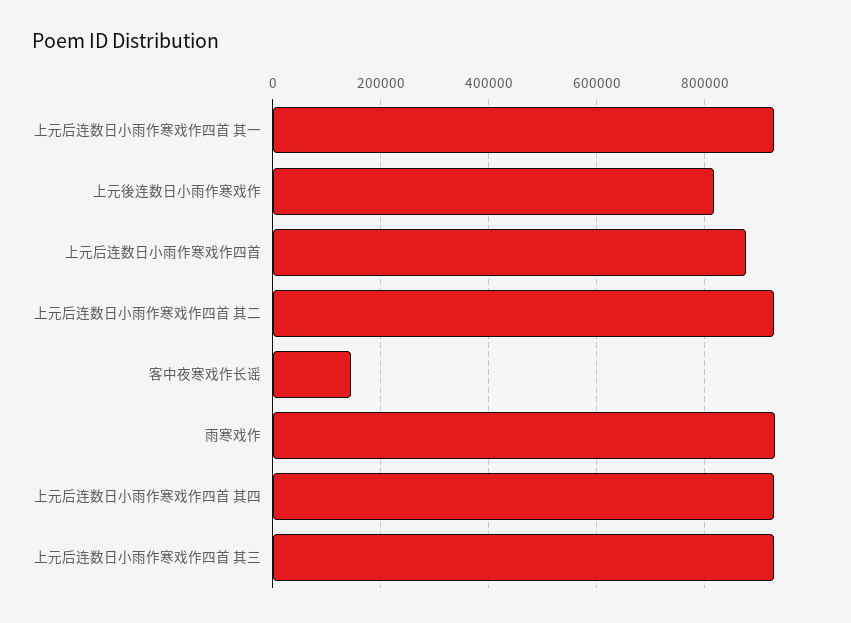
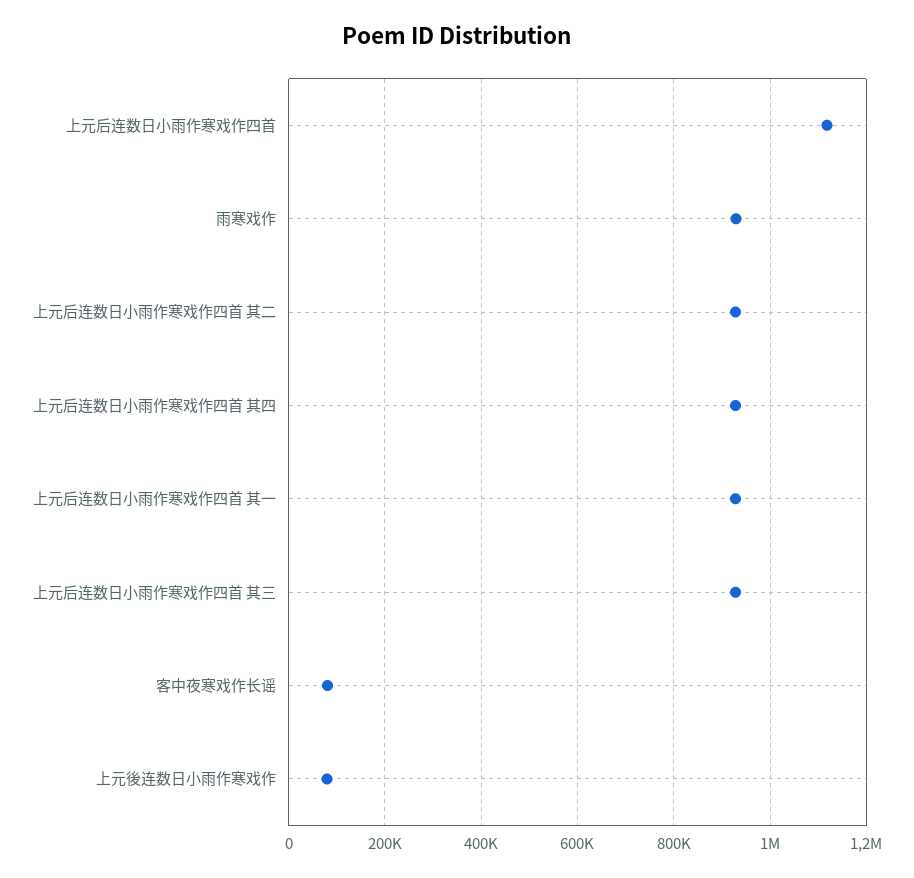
  {
    "上元后连数日小雨作寒戏作四首 其一": 920000,
-   "上元後连数日小雨作寒戏作": 820000,
+   "上元後连数日小雨作寒戏作": 80000,
-   "上元后连数日小雨作寒戏作四首": 880000,
+   "上元后连数日小雨作寒戏作四首": 1120000,
    "上元后连数日小雨作寒戏作四首 其二": 920000,
-   "客中夜寒戏作长谣": 140000,
+   "客中夜寒戏作长谣": 80000,
    "雨寒戏作": 920000,
    "上元后连数日小雨作寒戏作四首 其四": 920000,
    "上元后连数日小雨作寒戏作四首 其三": 920000
  }

